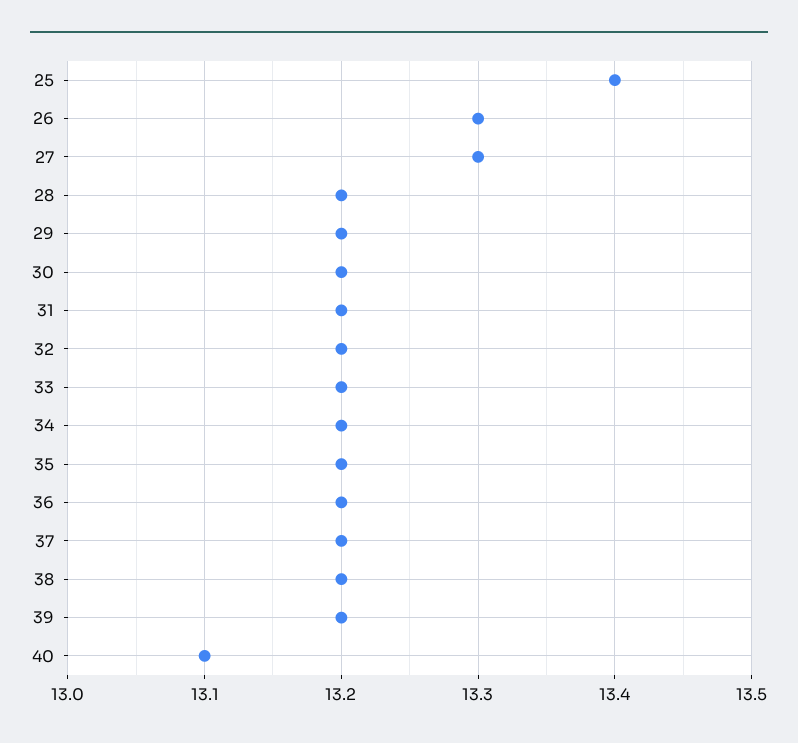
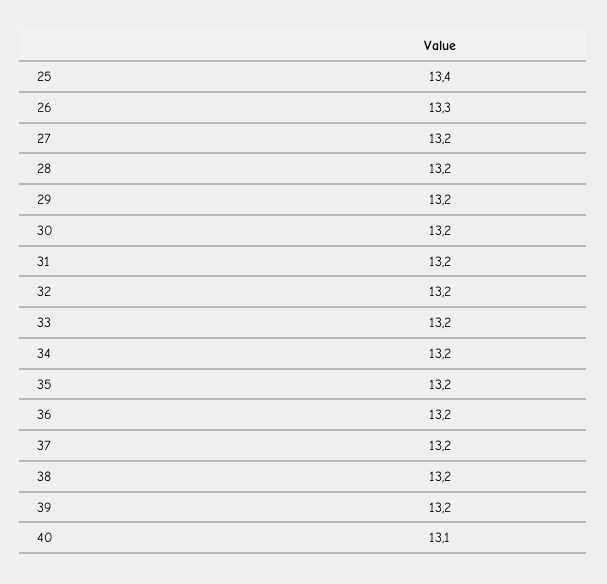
  {
    "25": 13.4,
    "26": 13.3,
-   "27": 13.3,
+   "27": 13.2,
    "28": 13.2,
    "29": 13.2,
    "30": 13.2,
    "31": 13.2,
    "32": 13.2,
    "33": 13.2,
    "34": 13.2,
    "35": 13.2,
    "36": 13.2,
    "37": 13.2,
    "38": 13.2,
    "39": 13.2,
    "40": 13.1
  }

